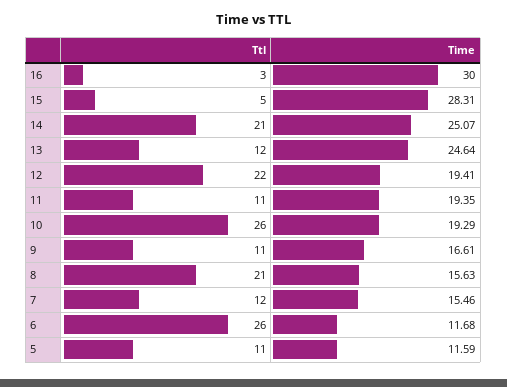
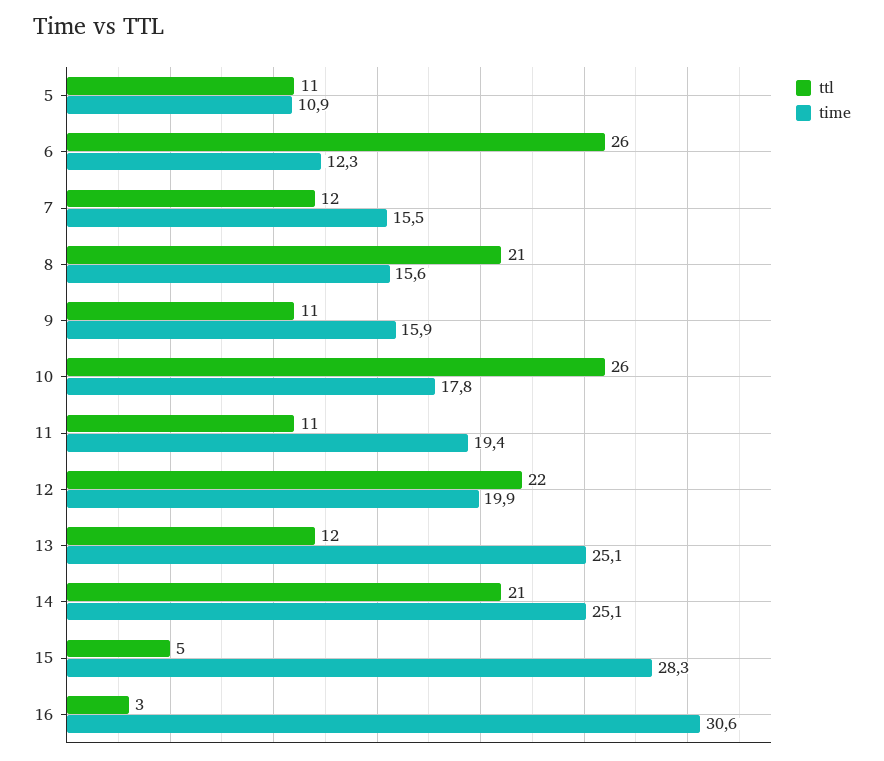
  {
    "Ttl": {
      "16": 3,
      "15": 5,
      "14": 21,
      "13": 12,
      "12": 22,
      "11": 11,
      "10": 26,
      "9": 11,
      "8": 21,
      "7": 12,
      "6": 26,
      "5": 11
    },
    "Time": {
-     "16": 30,
+     "16": 30.6,
      "15": 28.31,
      "14": 25.07,
-     "13": 24.64,
+     "13": 25.1,
-     "12": 19.41,
+     "12": 19.9,
      "11": 19.35,
-     "10": 19.29,
+     "10": 17.8,
-     "9": 16.61,
+     "9": 15.9,
      "8": 15.63,
      "7": 15.46,
-     "6": 11.68,
+     "6": 12.3,
-     "5": 11.59
+     "5": 10.9
    }
  }

